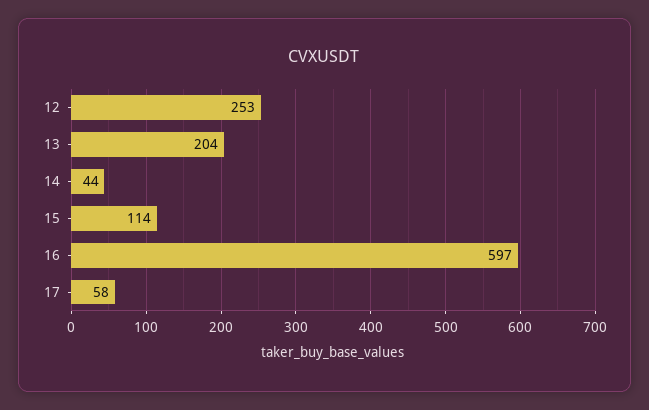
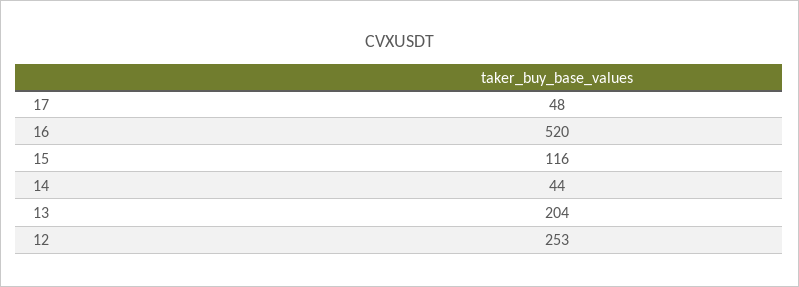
  {
    "12": 253,
    "13": 204,
    "14": 44,
-   "15": 114,
+   "15": 116,
-   "16": 597,
+   "16": 520,
-   "17": 58
+   "17": 48
  }

